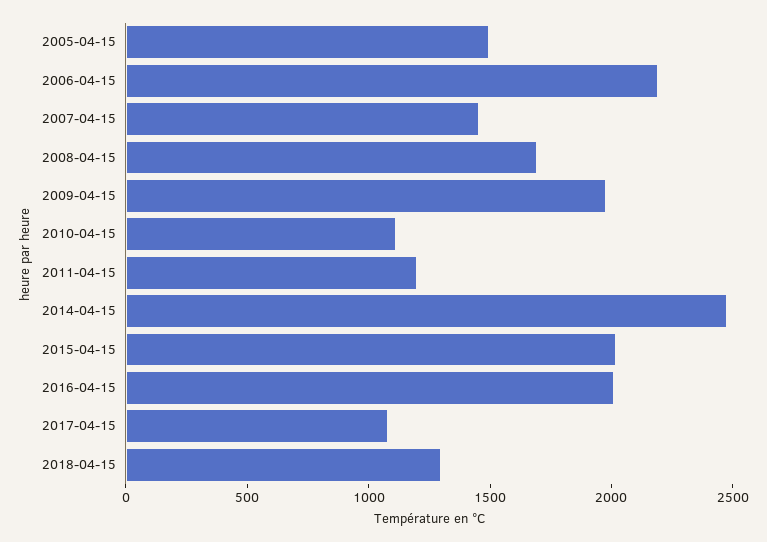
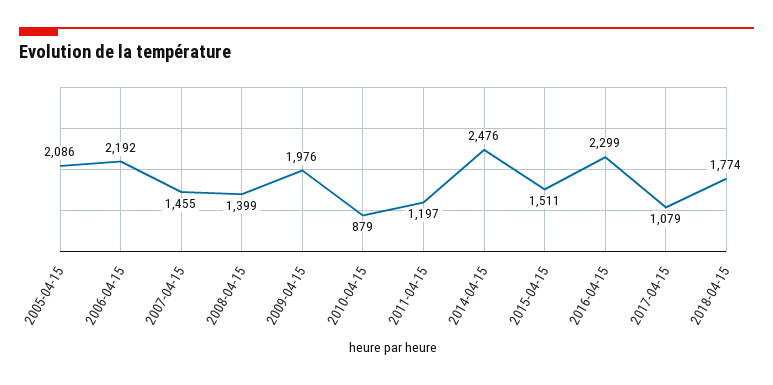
  {
-   "2005-04-15": 1500,
+   "2005-04-15": 2086,
    "2006-04-15": 2192,
    "2007-04-15": 1455,
-   "2008-04-15": 1700,
+   "2008-04-15": 1399,
    "2009-04-15": 1976,
-   "2010-04-15": 1100,
+   "2010-04-15": 879,
    "2011-04-15": 1197,
    "2014-04-15": 2476,
-   "2015-04-15": 2000,
+   "2015-04-15": 1511,
-   "2016-04-15": 2000,
+   "2016-04-15": 2299,
    "2017-04-15": 1079,
-   "2018-04-15": 1300
+   "2018-04-15": 1774
  }

